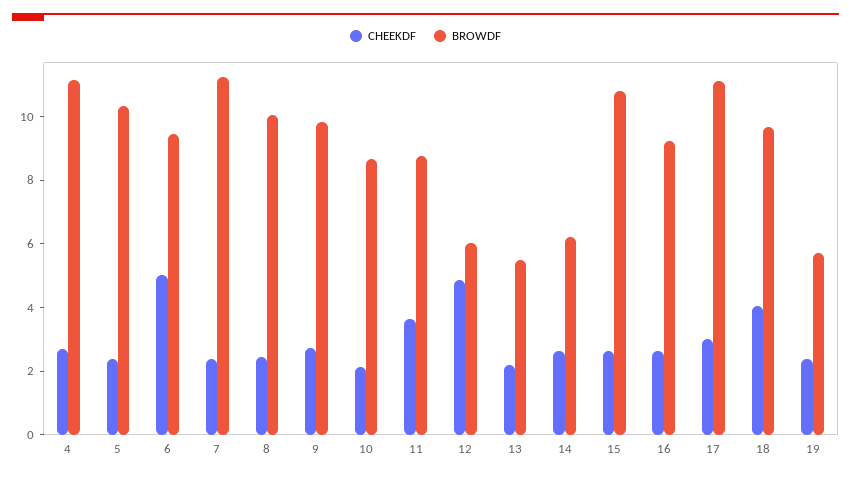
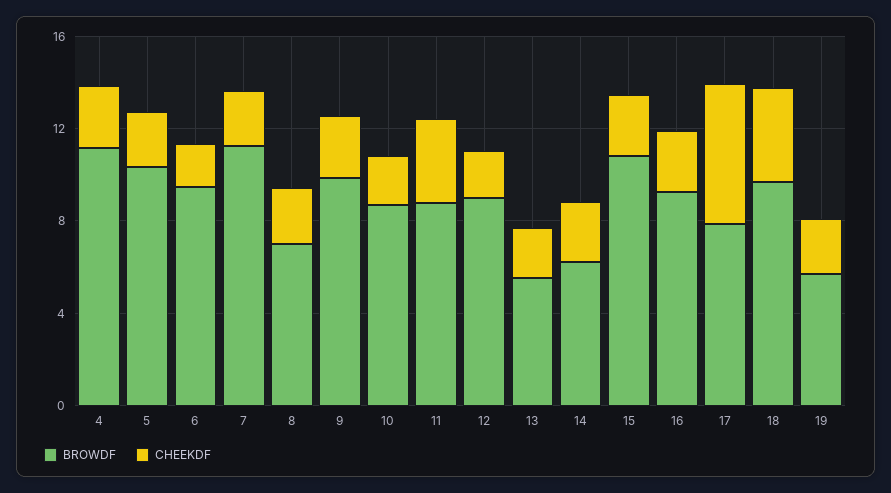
  {
    "CHEEKDF": {
      "4": 2.5,
      "5": 2.5,
-     "6": 5,
+     "6": 2,
      "7": 2.5,
      "8": 2.5,
      "9": 2.5,
      "10": 2,
      "11": 3.5,
-     "12": 5,
+     "12": 2,
      "13": 2,
      "14": 2.5,
      "15": 2.5,
      "16": 2.5,
-     "17": 3,
+     "17": 6,
      "18": 4,
      "19": 2.5
    },
    "BROWDF": {
      "4": 11,
      "5": 10.5,
      "6": 9.5,
      "7": 11.5,
-     "8": 10,
+     "8": 7,
      "9": 10,
      "10": 8.5,
      "11": 9,
-     "12": 6,
+     "12": 9,
      "13": 5.5,
      "14": 6,
      "15": 11,
      "16": 9.5,
-     "17": 11,
+     "17": 8,
      "18": 9.5,
      "19": 5.5
    }
  }

